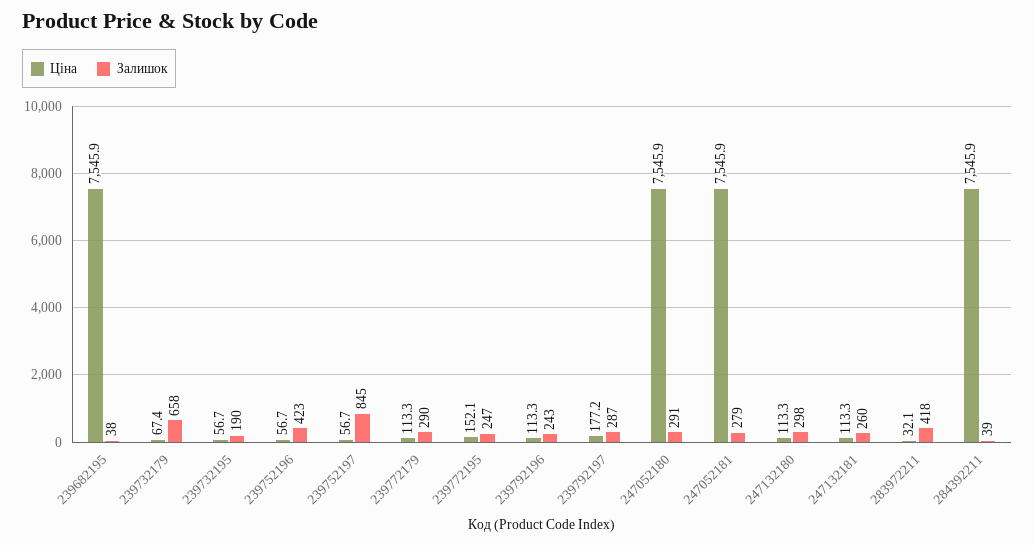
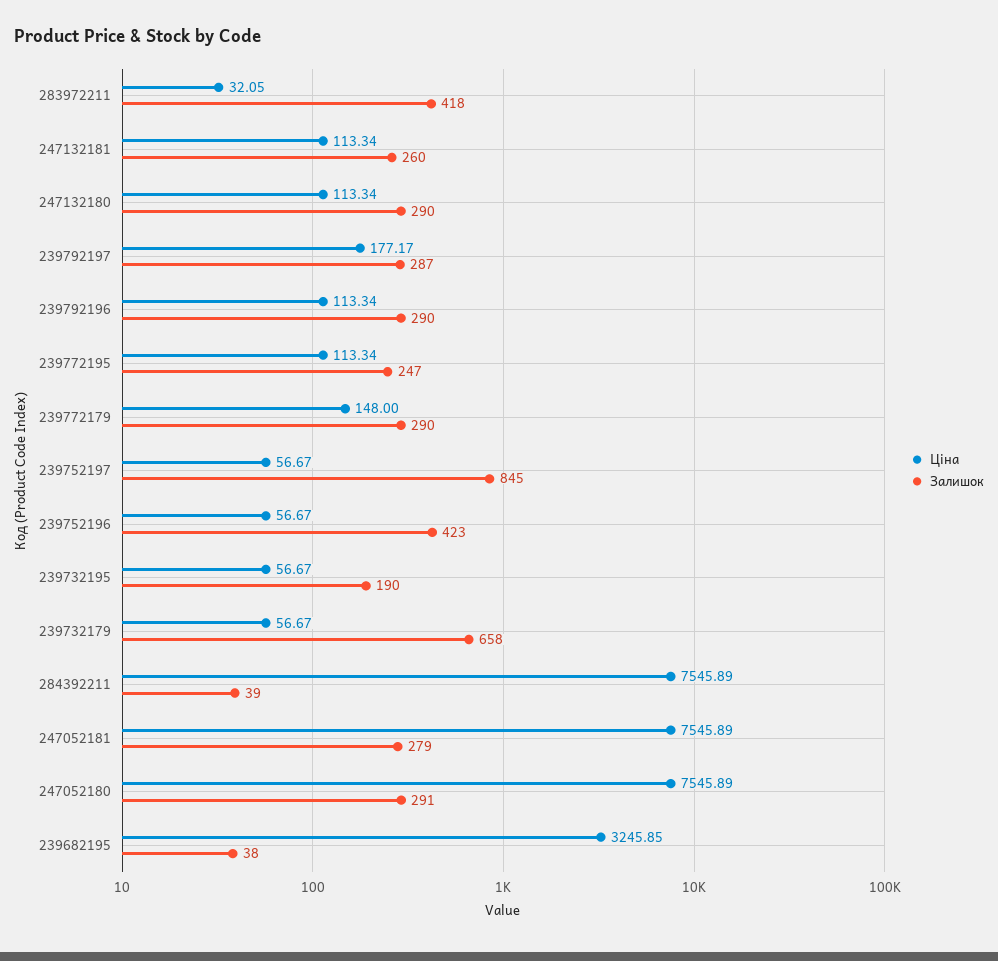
  {
    "Ціна": {
-     "239682195": 7545.9,
+     "239682195": 3245.85,
-     "239732179": 67.4,
+     "239732179": 56.67,
      "239732195": 56.67,
      "239752196": 56.67,
      "239752197": 56.67,
-     "239772179": 113.3,
+     "239772179": 148,
-     "239772195": 152.1,
+     "239772195": 113.34,
      "239792196": 113.34,
      "239792197": 177.17,
      "247052180": 7545.89,
      "247052181": 7545.89,
      "247132180": 113.34,
      "247132181": 113.34,
      "283972211": 32.05,
      "284392211": 7545.89
    },
    "Залишок": {
      "239682195": 38,
      "239732179": 658,
      "239732195": 190,
      "239752196": 423,
      "239752197": 845,
      "239772179": 290,
      "239772195": 247,
-     "239792196": 243,
+     "239792196": 290,
      "239792197": 287,
      "247052180": 291,
      "247052181": 279,
-     "247132180": 298,
+     "247132180": 290,
      "247132181": 260,
      "283972211": 418,
      "284392211": 39
    }
  }

